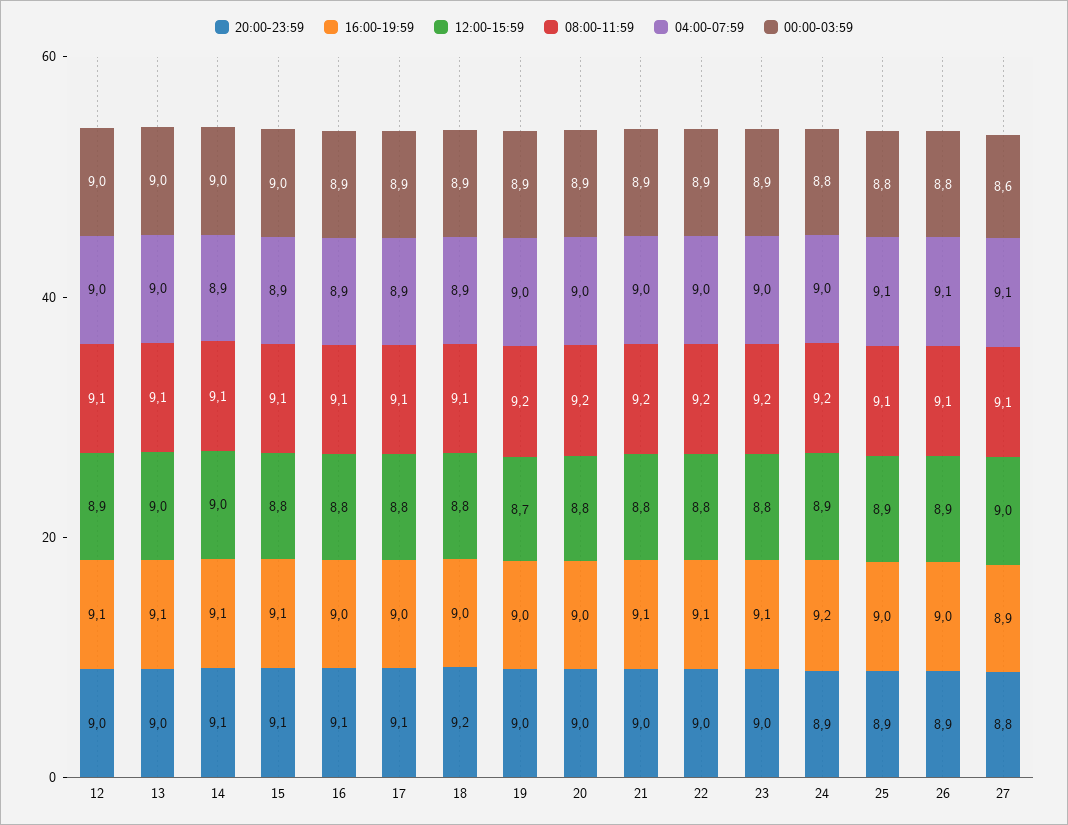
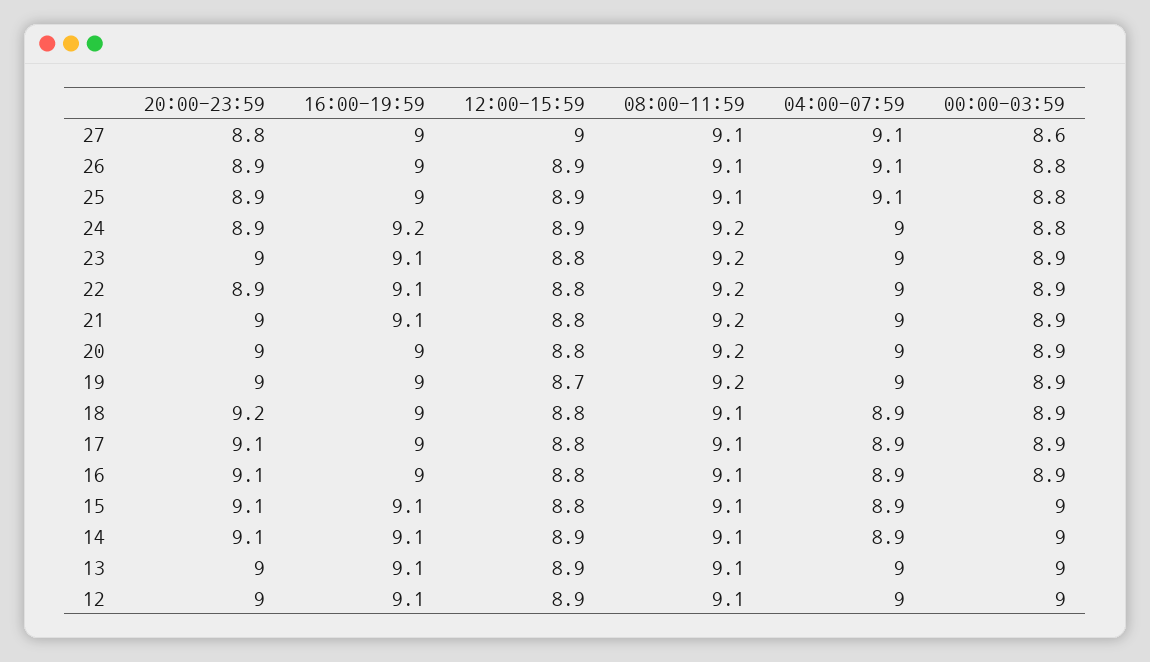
  {
    "20:00-23:59": {
      "12": 9,
      "13": 9,
      "14": 9.1,
      "15": 9.1,
      "16": 9.1,
      "17": 9.1,
      "18": 9.2,
      "19": 9,
      "20": 9,
      "21": 9,
-     "22": 9,
+     "22": 8.9,
      "23": 9,
      "24": 8.9,
      "25": 8.9,
      "26": 8.9,
      "27": 8.8
    },
    "16:00-19:59": {
      "12": 9.1,
      "13": 9.1,
      "14": 9.1,
      "15": 9.1,
      "16": 9,
      "17": 9,
      "18": 9,
      "19": 9,
      "20": 9,
      "21": 9.1,
      "22": 9.1,
      "23": 9.1,
      "24": 9.2,
      "25": 9,
      "26": 9,
-     "27": 8.9
+     "27": 9
    },
    "12:00-15:59": {
      "12": 8.9,
-     "13": 9,
+     "13": 8.9,
-     "14": 9,
+     "14": 8.9,
      "15": 8.8,
      "16": 8.8,
      "17": 8.8,
      "18": 8.8,
      "19": 8.7,
      "20": 8.8,
      "21": 8.8,
      "22": 8.8,
      "23": 8.8,
      "24": 8.9,
      "25": 8.9,
      "26": 8.9,
      "27": 9
    },
    "08:00-11:59": {
      "12": 9.1,
      "13": 9.1,
      "14": 9.1,
      "15": 9.1,
      "16": 9.1,
      "17": 9.1,
      "18": 9.1,
      "19": 9.2,
      "20": 9.2,
      "21": 9.2,
      "22": 9.2,
      "23": 9.2,
      "24": 9.2,
      "25": 9.1,
      "26": 9.1,
      "27": 9.1
    },
    "04:00-07:59": {
      "12": 9,
      "13": 9,
      "14": 8.9,
      "15": 8.9,
      "16": 8.9,
      "17": 8.9,
      "18": 8.9,
      "19": 9,
      "20": 9,
      "21": 9,
      "22": 9,
      "23": 9,
      "24": 9,
      "25": 9.1,
      "26": 9.1,
      "27": 9.1
    },
    "00:00-03:59": {
      "12": 9,
      "13": 9,
      "14": 9,
      "15": 9,
      "16": 8.9,
      "17": 8.9,
      "18": 8.9,
      "19": 8.9,
      "20": 8.9,
      "21": 8.9,
      "22": 8.9,
      "23": 8.9,
      "24": 8.8,
      "25": 8.8,
      "26": 8.8,
      "27": 8.6
    }
  }

